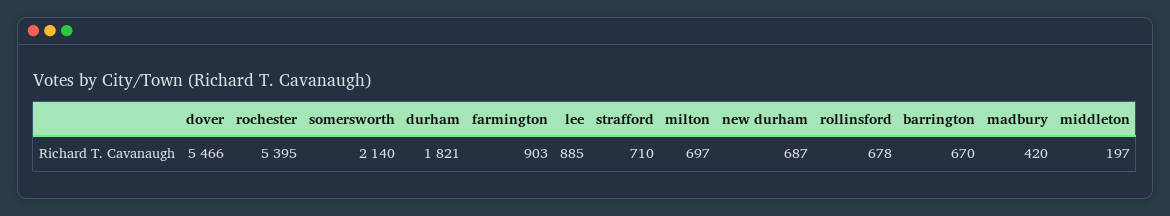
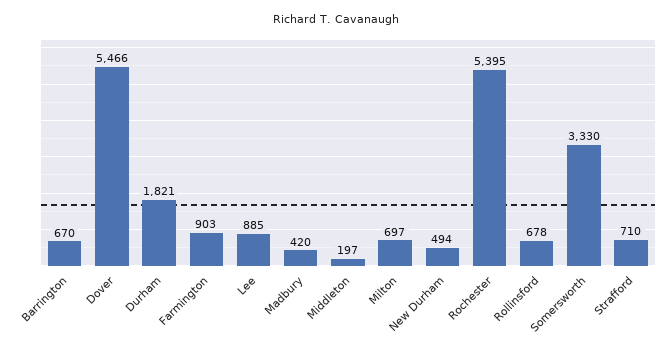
  {
    "dover": 5466,
    "rochester": 5395,
-   "somersworth": 2140,
+   "somersworth": 3330,
    "durham": 1821,
    "farmington": 903,
    "lee": 885,
    "strafford": 710,
    "milton": 697,
-   "new durham": 687,
+   "new durham": 494,
    "rollinsford": 678,
    "barrington": 670,
    "madbury": 420,
    "middleton": 197
  }

